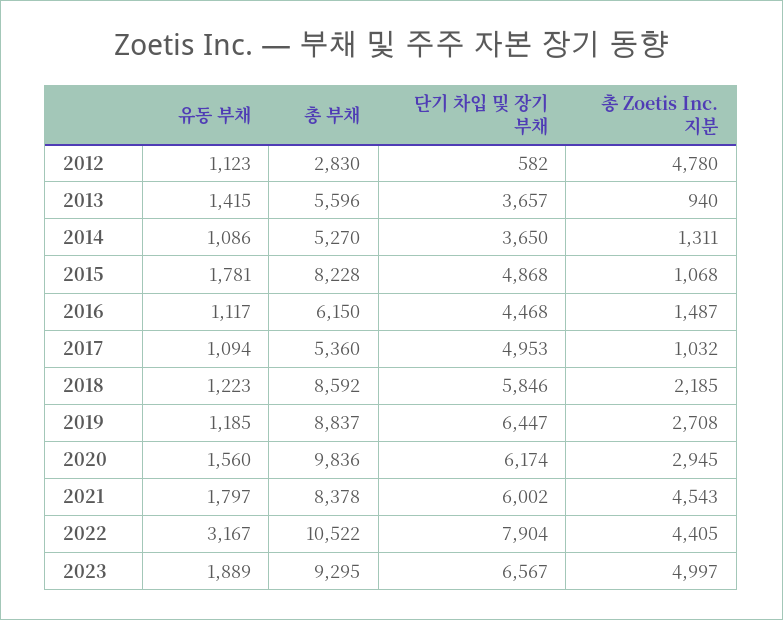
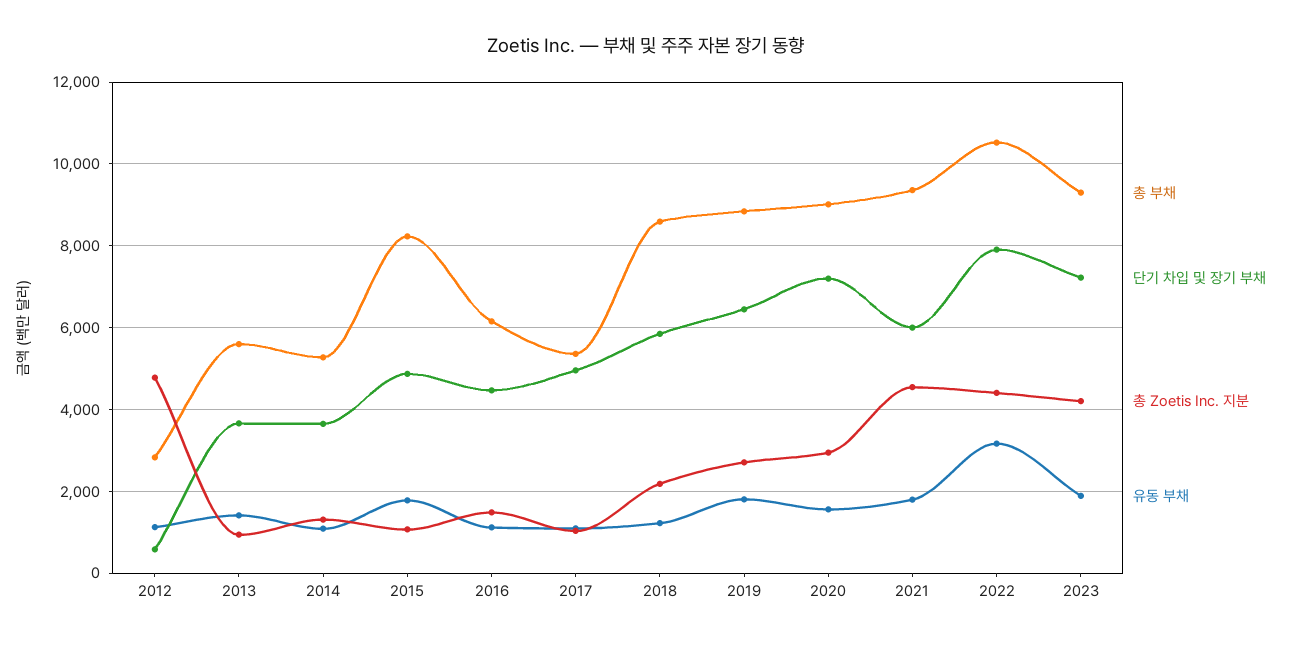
  {
    "유동 부채": {
      "2012": 1123,
      "2013": 1415,
      "2014": 1086,
      "2015": 1781,
      "2016": 1117,
      "2017": 1094,
      "2018": 1223,
-     "2019": 1185,
+     "2019": 1800,
      "2020": 1560,
      "2021": 1797,
      "2022": 3167,
      "2023": 1889
    },
    "총 부채": {
      "2012": 2830,
      "2013": 5596,
      "2014": 5270,
      "2015": 8228,
      "2016": 6150,
      "2017": 5360,
      "2018": 8592,
      "2019": 8837,
-     "2020": 9836,
+     "2020": 9000,
-     "2021": 8378,
+     "2021": 9400,
      "2022": 10522,
      "2023": 9295
    },
    "단기 차입 및 장기 부채": {
      "2012": 582,
      "2013": 3657,
      "2014": 3650,
      "2015": 4868,
      "2016": 4468,
      "2017": 4953,
      "2018": 5846,
      "2019": 6447,
-     "2020": 6174,
+     "2020": 7200,
      "2021": 6002,
      "2022": 7904,
-     "2023": 6567
+     "2023": 7200
    },
    "총 Zoetis Inc. 지분": {
      "2012": 4780,
      "2013": 940,
      "2014": 1311,
      "2015": 1068,
      "2016": 1487,
      "2017": 1032,
      "2018": 2185,
      "2019": 2708,
      "2020": 2945,
      "2021": 4543,
      "2022": 4405,
-     "2023": 4997
+     "2023": 4200
    }
  }

